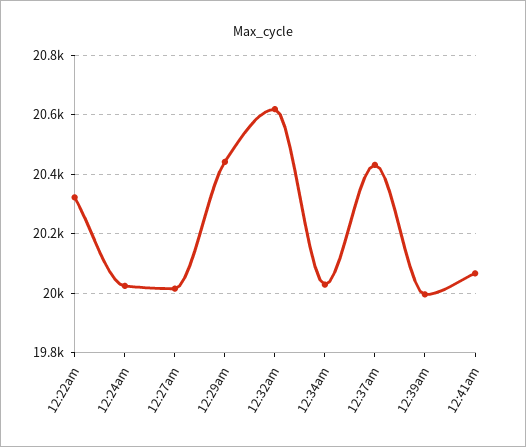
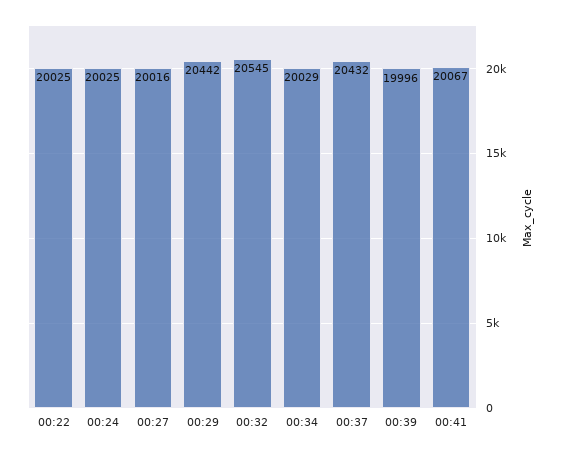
  {
-   "12:22am": 20325,
+   "12:22am": 20025,
    "12:24am": 20025,
    "12:27am": 20016,
    "12:29am": 20442,
-   "12:32am": 20625,
+   "12:32am": 20545,
    "12:34am": 20029,
    "12:37am": 20432,
    "12:39am": 19996,
    "12:41am": 20067
  }

